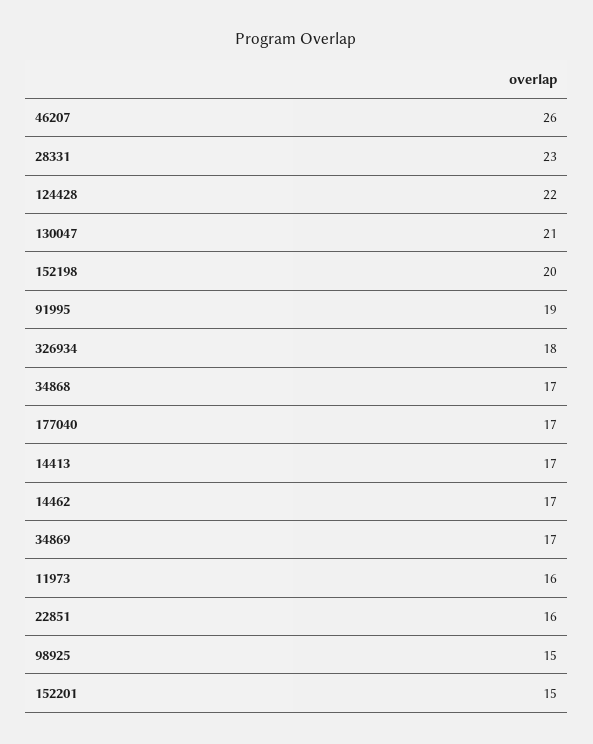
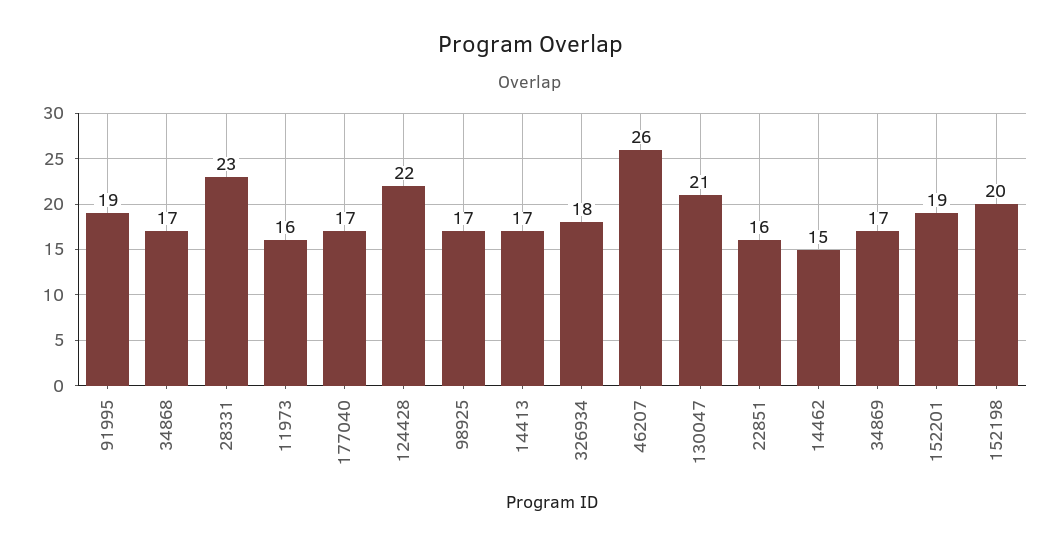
  {
    "46207": 26,
    "28331": 23,
    "124428": 22,
    "130047": 21,
    "152198": 20,
    "91995": 19,
    "326934": 18,
    "34868": 17,
    "177040": 17,
    "14413": 17,
-   "14462": 17,
+   "14462": 15,
    "34869": 17,
    "11973": 16,
    "22851": 16,
-   "98925": 15,
+   "98925": 17,
-   "152201": 15
+   "152201": 19
  }

